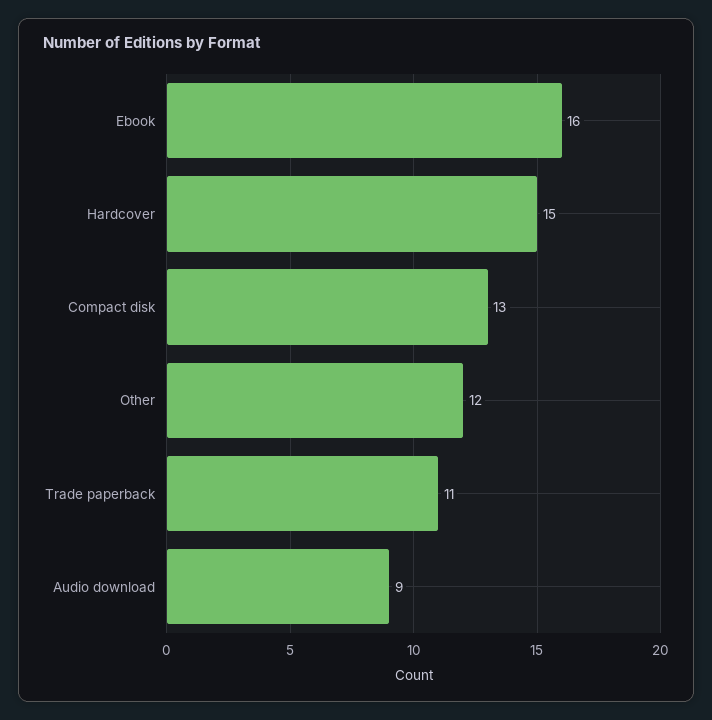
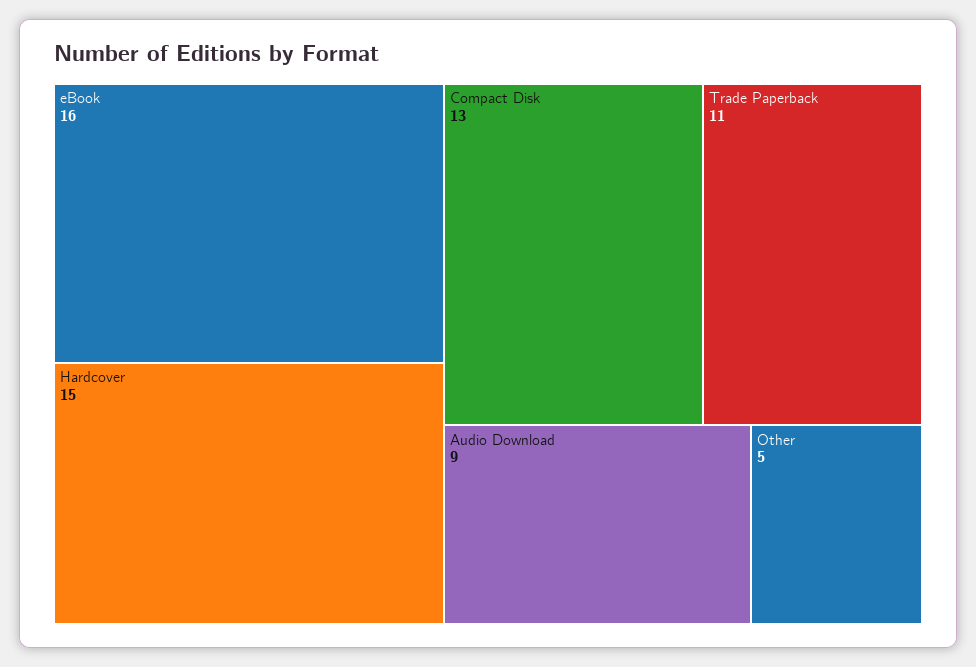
  {
    "Ebook": 16,
    "Hardcover": 15,
    "Compact disk": 13,
-   "Other": 12,
+   "Other": 5,
    "Trade paperback": 11,
    "Audio download": 9
  }

